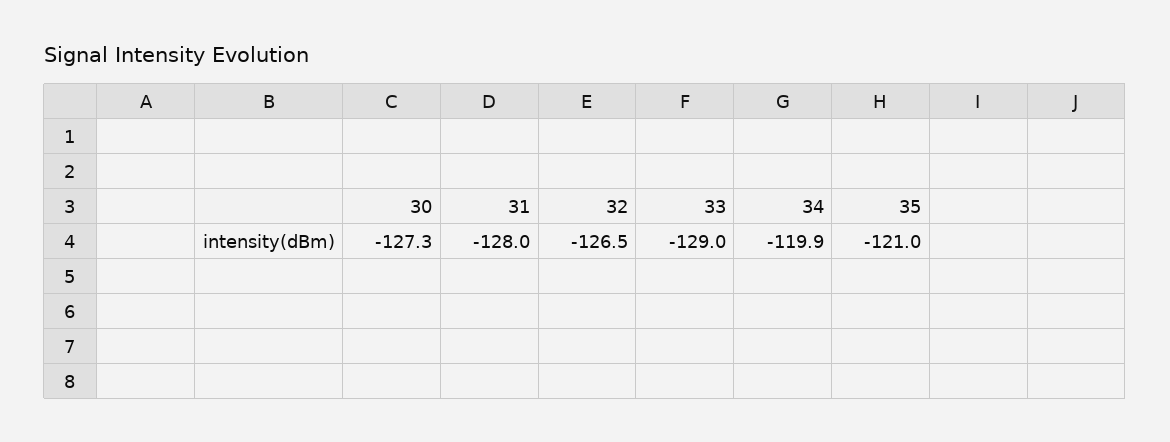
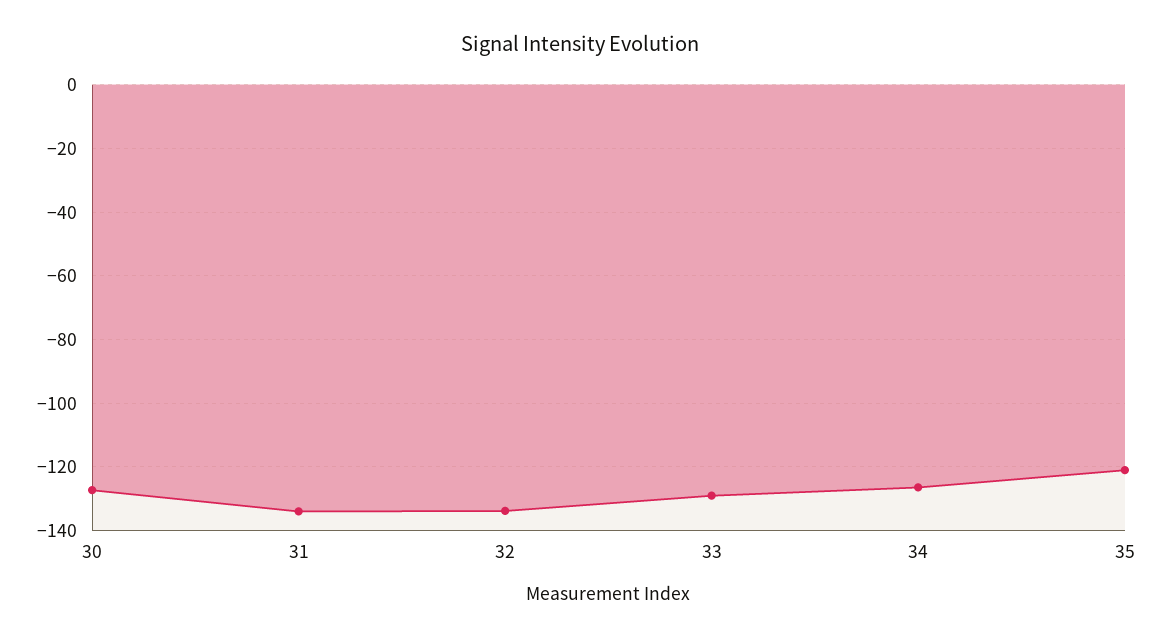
  {
    "30": -127.3,
-   "31": -128,
+   "31": -134,
-   "32": -126.5,
+   "32": -134,
    "33": -129,
-   "34": -119.9,
+   "34": -126,
    "35": -121
  }

